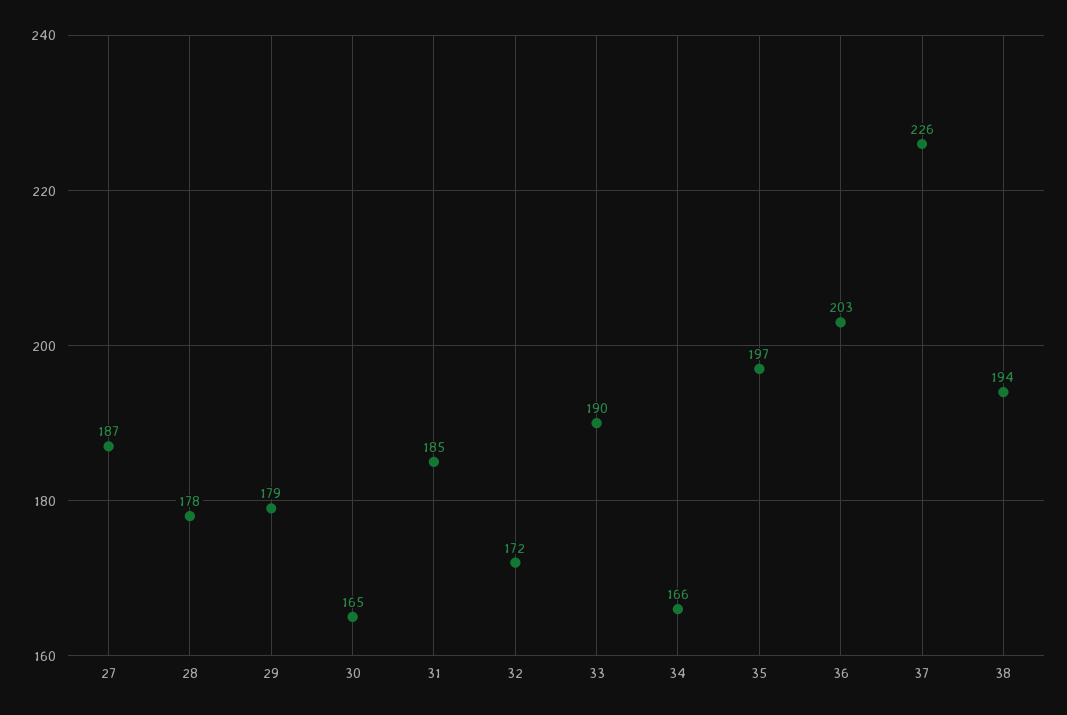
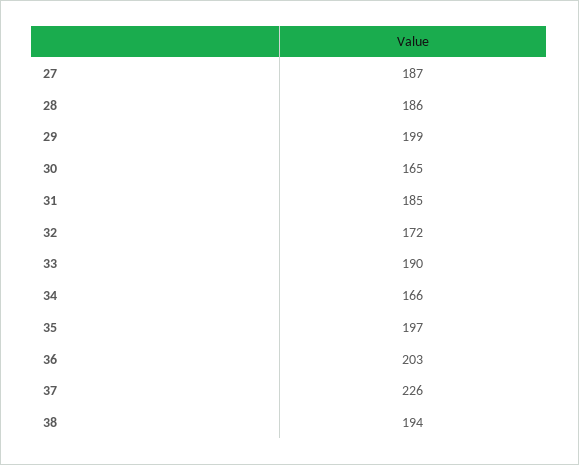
  {
    "27": 187,
-   "28": 178,
+   "28": 186,
-   "29": 179,
+   "29": 199,
    "30": 165,
    "31": 185,
    "32": 172,
    "33": 190,
    "34": 166,
    "35": 197,
    "36": 203,
    "37": 226,
    "38": 194
  }

